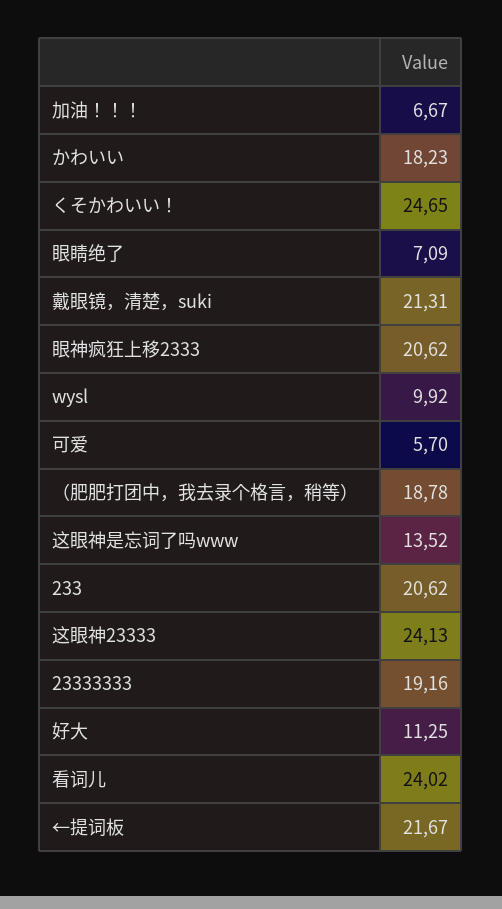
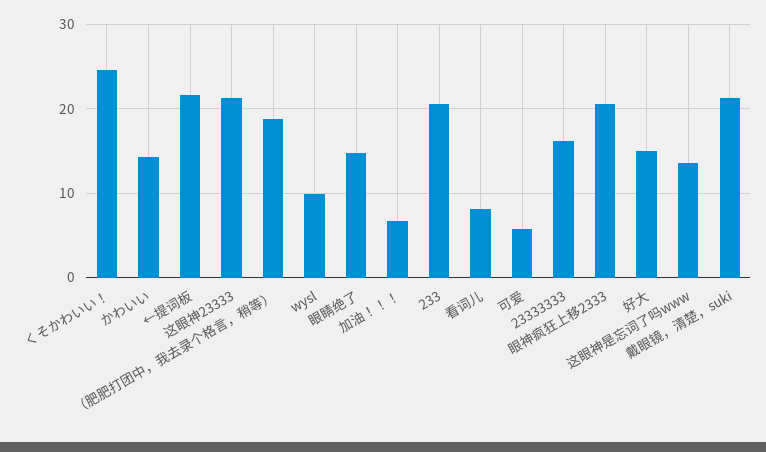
  {
    "加油！！！": 6.67,
-   "かわいい": 18.23,
+   "かわいい": 14,
    "くそかわいい！": 24.65,
-   "眼睛绝了": 7.09,
+   "眼睛绝了": 15,
    "戴眼镜，清楚，suki": 21.31,
    "眼神疯狂上移2333": 20.62,
    "wysl": 9.92,
    "可爱": 5.7,
    "（肥肥打团中，我去录个格言，稍等）": 18.78,
    "这眼神是忘词了吗www": 13.52,
    "233": 20.62,
-   "这眼神23333": 24.13,
+   "这眼神23333": 21,
-   "23333333": 19.16,
+   "23333333": 16,
-   "好大": 11.25,
+   "好大": 15,
-   "看词儿": 24.02,
+   "看词儿": 8,
    "←提词板": 21.67
  }

